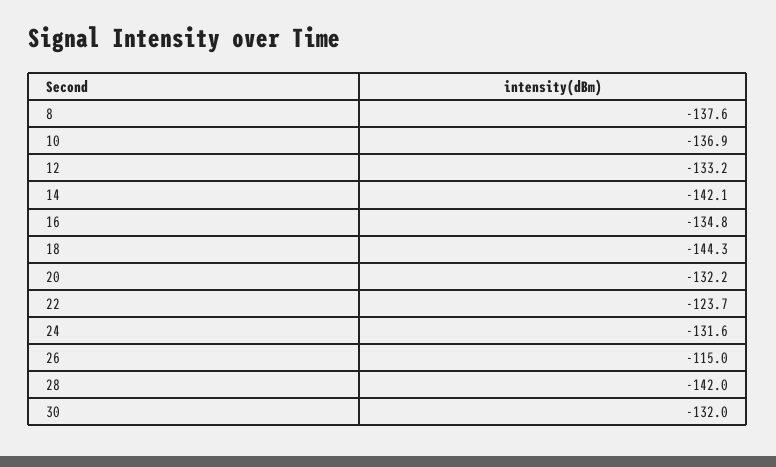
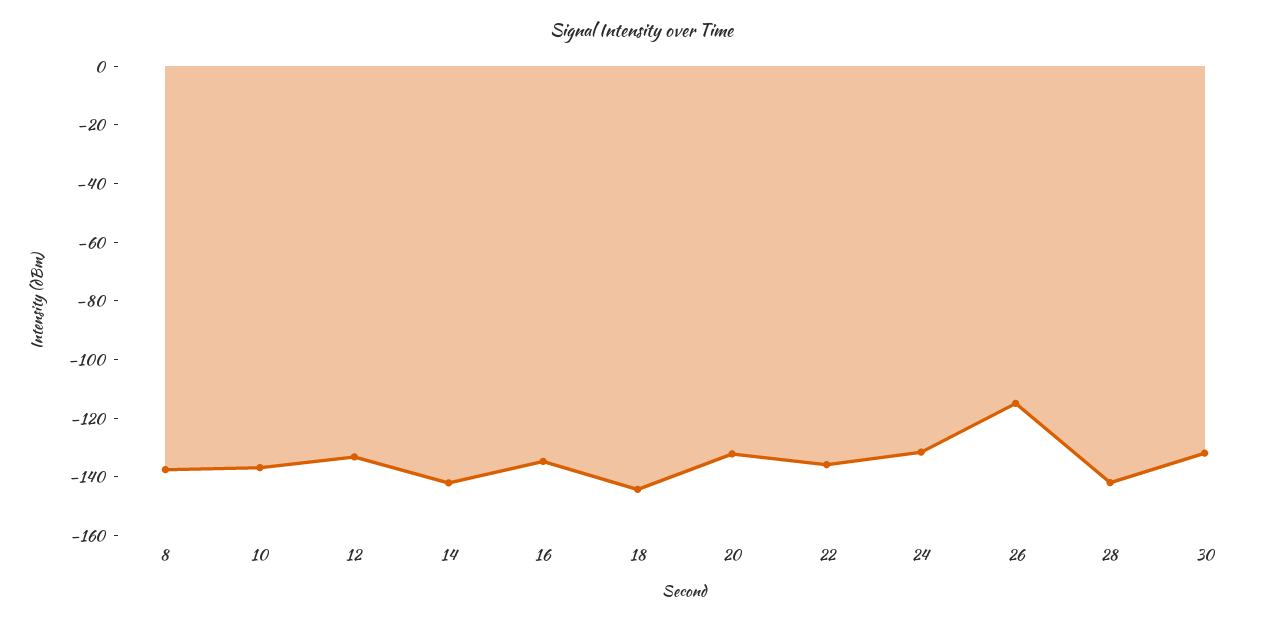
  {
    "8": -137.6,
    "10": -136.9,
    "12": -133.2,
    "14": -142.1,
    "16": -134.8,
    "18": -144.3,
    "20": -132.2,
-   "22": -123.7,
+   "22": -135,
    "24": -131.6,
    "26": -115,
    "28": -142,
    "30": -132
  }

